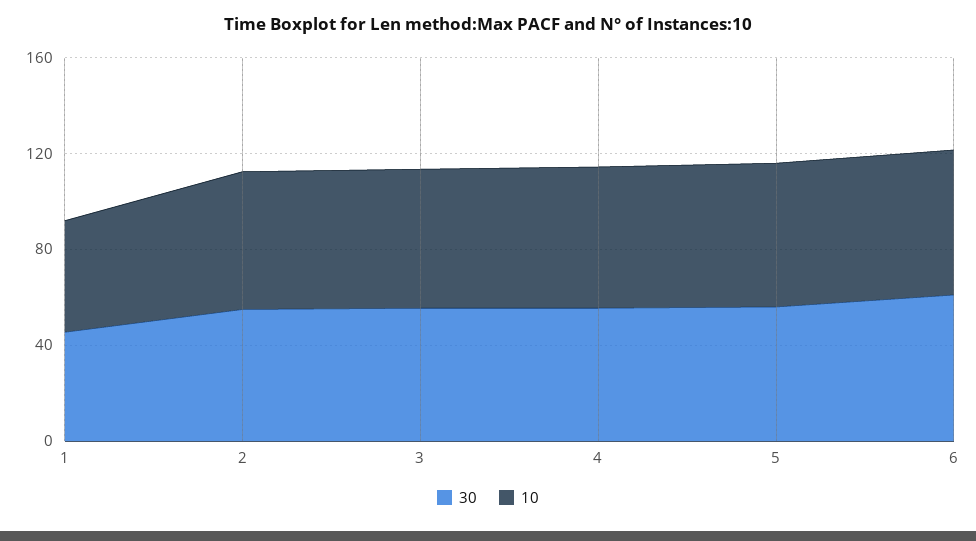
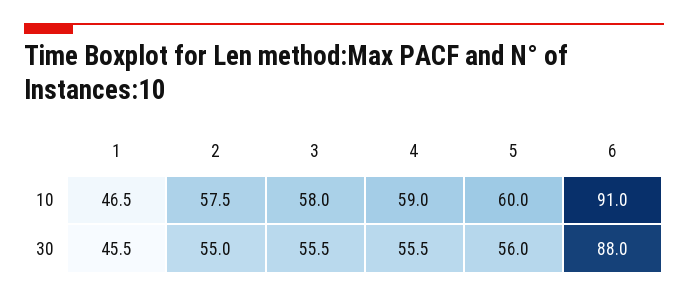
  {
    "30": {
      "1": 45.5,
      "2": 55,
      "3": 55.5,
      "4": 55.5,
      "5": 56,
-     "6": 60
+     "6": 88
    },
    "10": {
      "1": 46.5,
      "2": 57.5,
      "3": 58,
      "4": 59,
      "5": 60,
-     "6": 60
+     "6": 91
    }
  }

